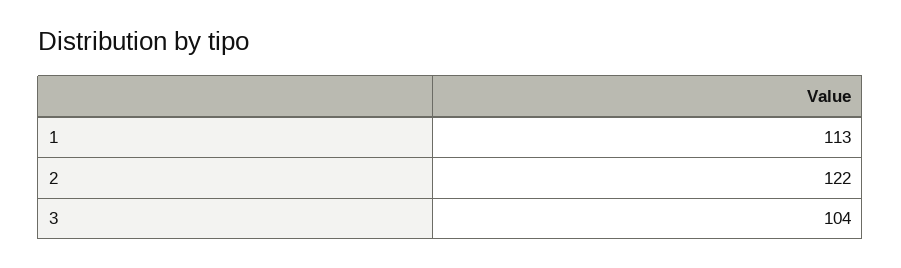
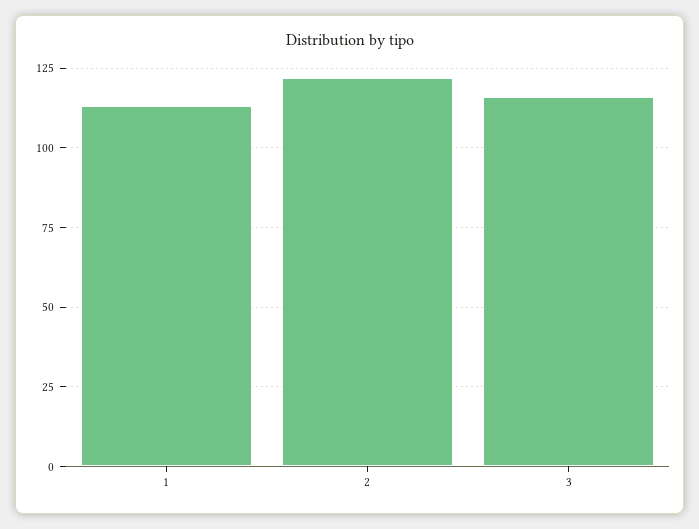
  {
    "1": 113,
    "2": 122,
-   "3": 104
+   "3": 115
  }

